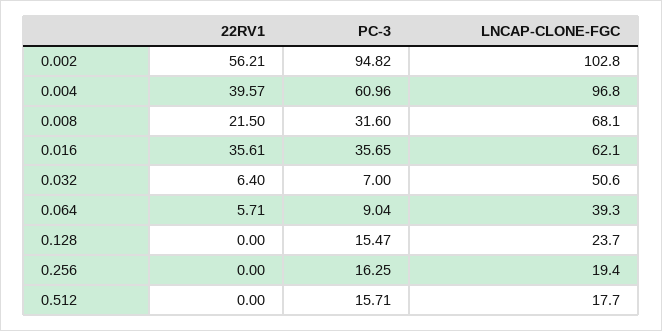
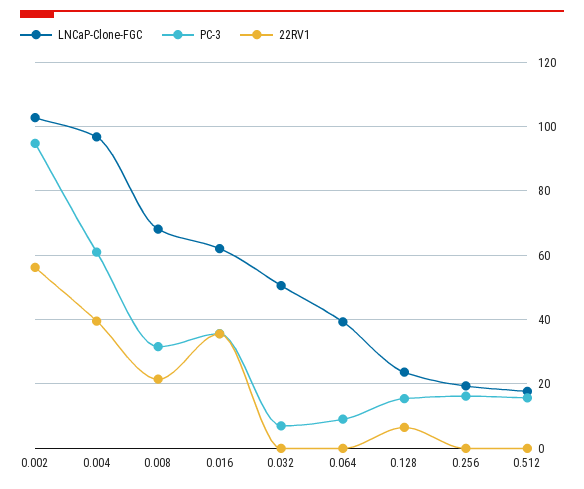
  {
    "22RV1": {
      "0.002": 56.21,
      "0.004": 39.57,
      "0.008": 21.5,
      "0.016": 35.61,
-     "0.032": 6.4,
+     "0.032": 0,
-     "0.064": 5.71,
+     "0.064": 0,
-     "0.128": 0,
+     "0.128": 6,
      "0.256": 0,
      "0.512": 0
    },
    "PC-3": {
      "0.002": 94.82,
      "0.004": 60.96,
      "0.008": 31.6,
      "0.016": 35.65,
      "0.032": 7,
      "0.064": 9.04,
      "0.128": 15.47,
      "0.256": 16.25,
      "0.512": 15.71
    },
    "LNCAP-CLONE-FGC": {
      "0.002": 102.8,
      "0.004": 96.8,
      "0.008": 68.1,
      "0.016": 62.1,
      "0.032": 50.6,
      "0.064": 39.3,
      "0.128": 23.7,
      "0.256": 19.4,
      "0.512": 17.7
    }
  }

